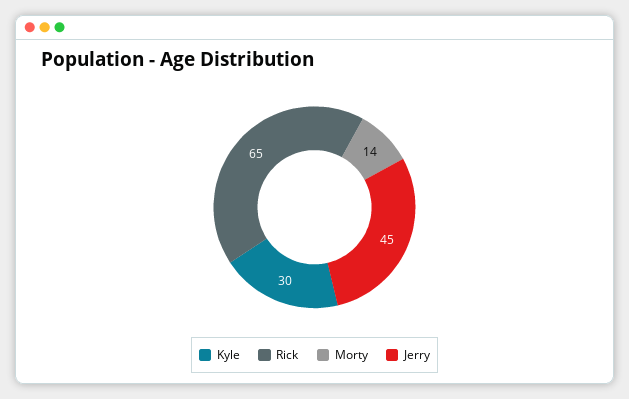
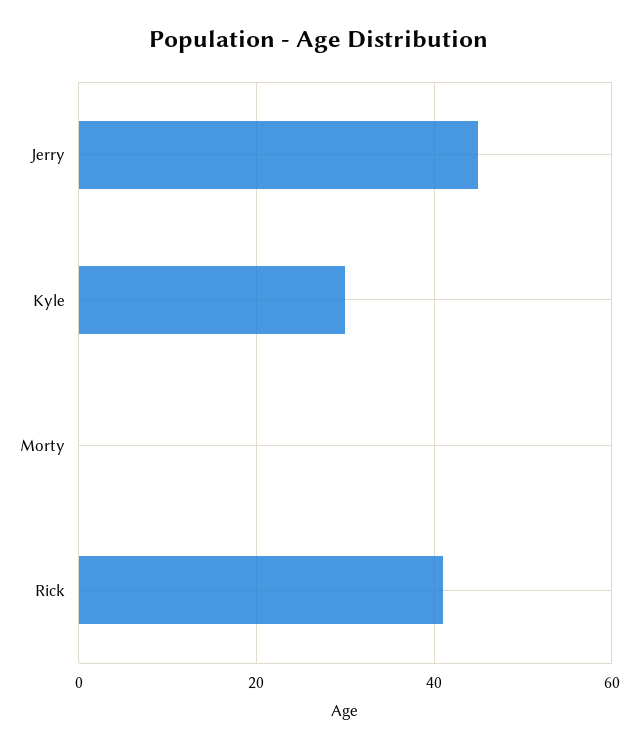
  {
    "Kyle": 30,
-   "Rick": 65,
+   "Rick": 40,
-   "Morty": 14,
+   "Morty": 0,
    "Jerry": 45
  }

